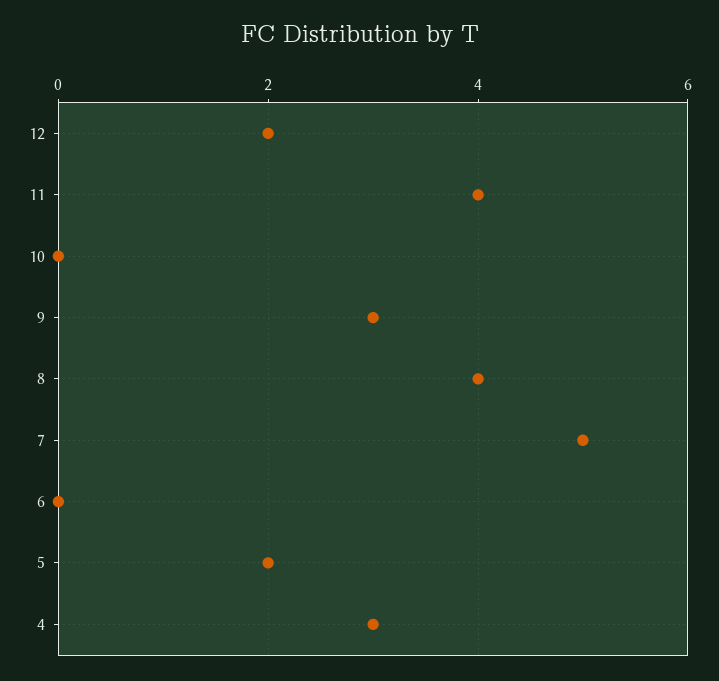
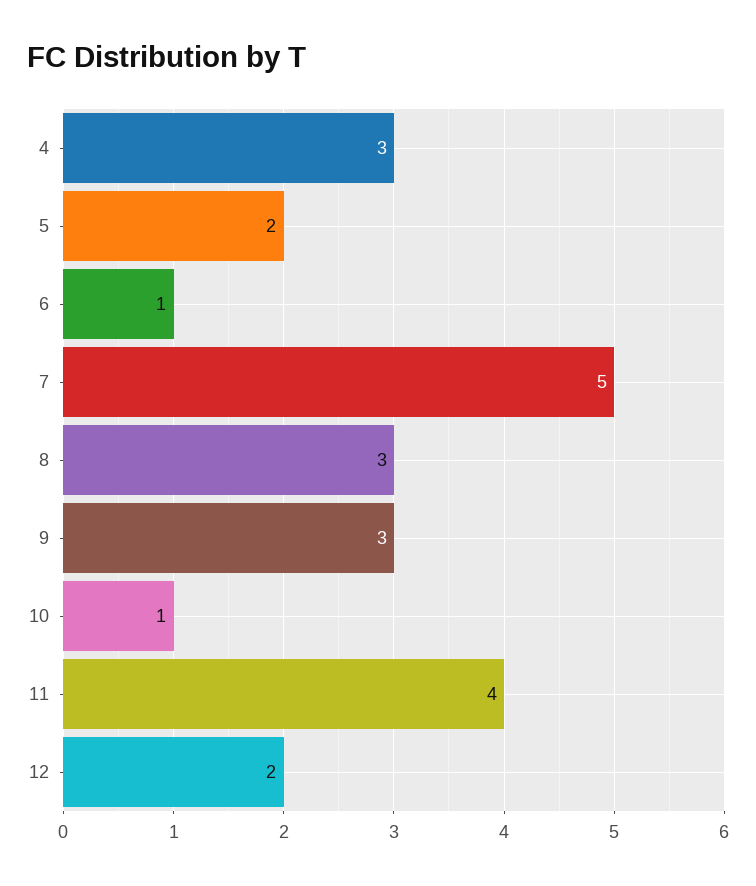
  {
    "12": 2,
    "11": 4,
-   "10": 0,
+   "10": 1,
    "9": 3,
-   "8": 4,
+   "8": 3,
    "7": 5,
-   "6": 0,
+   "6": 1,
    "5": 2,
    "4": 3
  }

